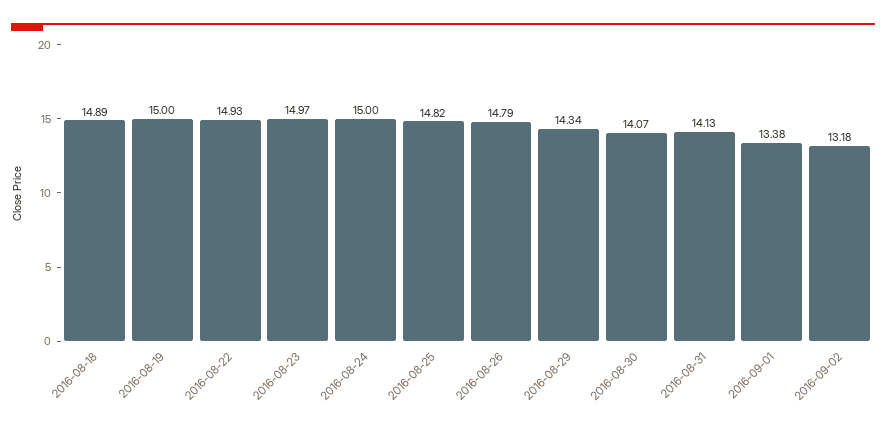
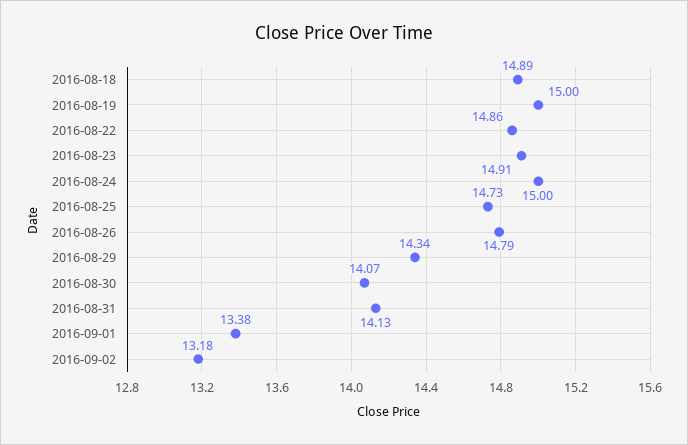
  {
    "2016-08-18": 14.89,
    "2016-08-19": 15,
-   "2016-08-22": 14.93,
+   "2016-08-22": 14.86,
-   "2016-08-23": 14.97,
+   "2016-08-23": 14.91,
    "2016-08-24": 15,
-   "2016-08-25": 14.82,
+   "2016-08-25": 14.73,
    "2016-08-26": 14.79,
    "2016-08-29": 14.34,
    "2016-08-30": 14.07,
    "2016-08-31": 14.13,
    "2016-09-01": 13.38,
    "2016-09-02": 13.18
  }

